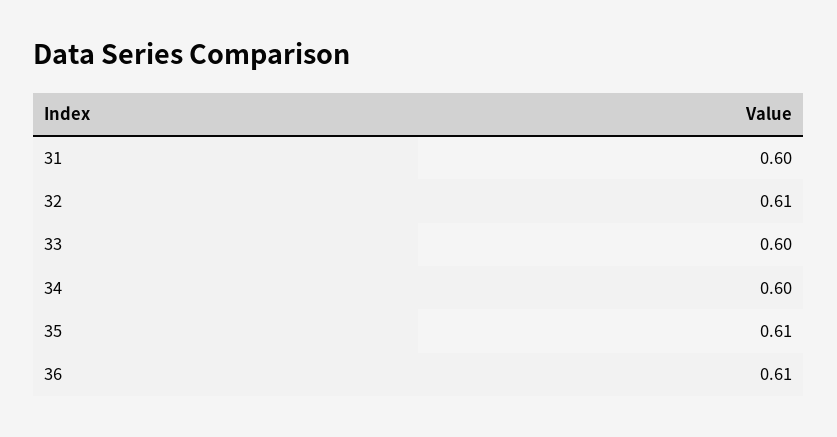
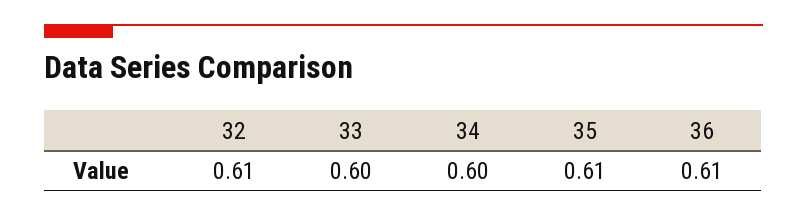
  {
-   "31": 0.6,
    "32": 0.61,
    "33": 0.6,
    "34": 0.6,
    "35": 0.61,
    "36": 0.61
  }

